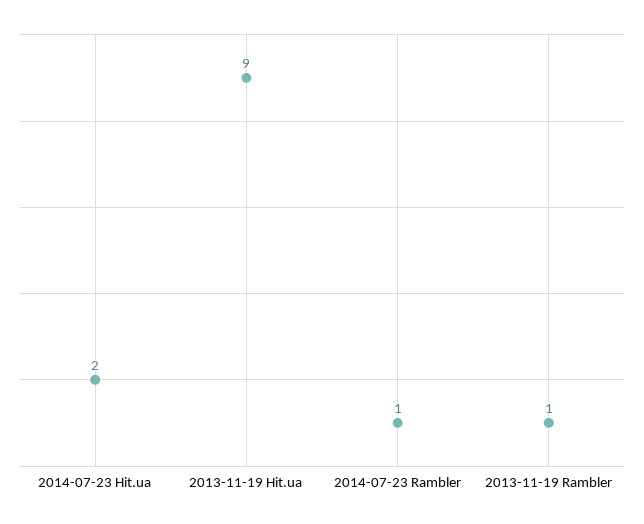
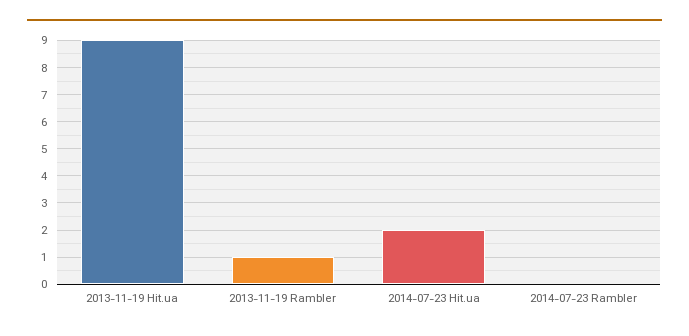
  {
    "2014-07-23 Hit.ua": 2,
    "2013-11-19 Hit.ua": 9,
-   "2014-07-23 Rambler": 1,
+   "2014-07-23 Rambler": 0,
    "2013-11-19 Rambler": 1
  }

